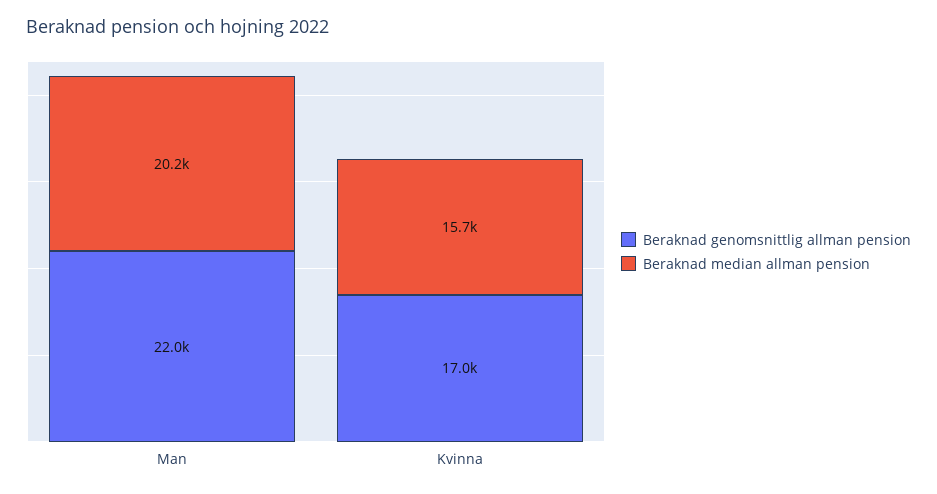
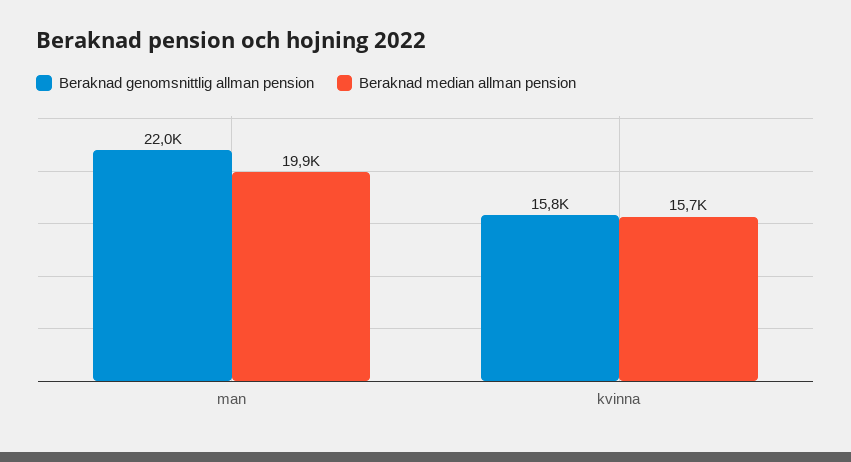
  {
    "Beraknad genomsnittlig allman pension": {
      "Man": 22000,
-     "Kvinna": 17000
+     "Kvinna": 15800
    },
    "Beraknad median allman pension": {
-     "Man": 20200,
+     "Man": 19900,
      "Kvinna": 15700
    }
  }

